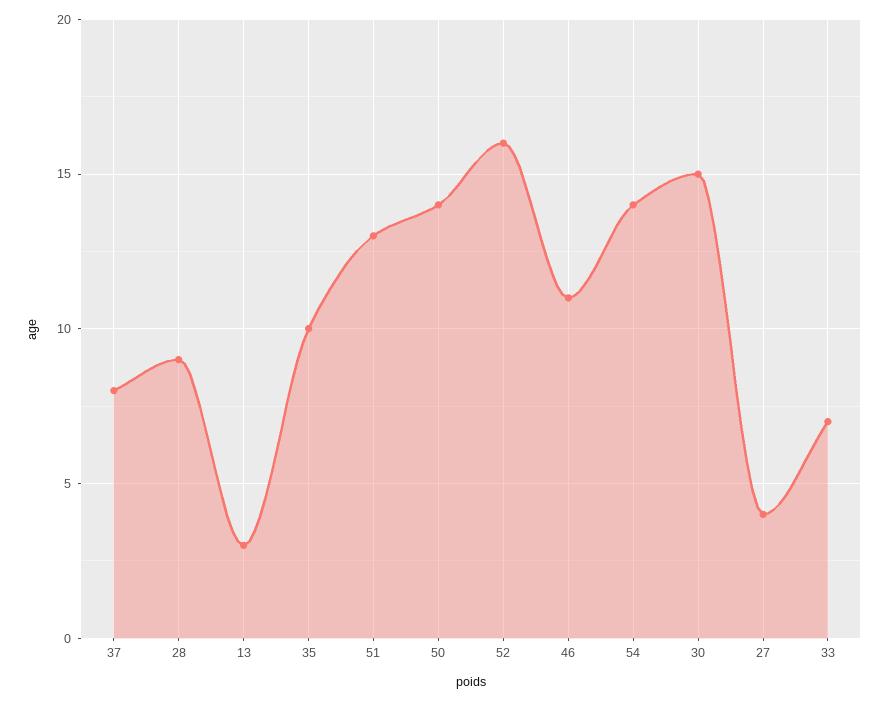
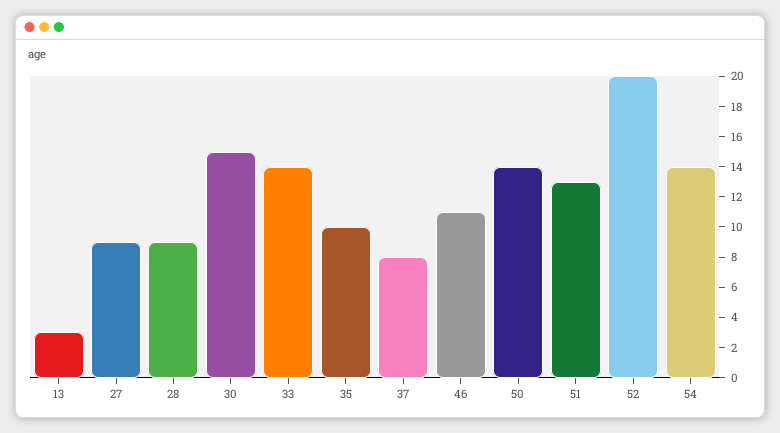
  {
    "37": 8,
    "28": 9,
    "13": 3,
    "35": 10,
    "51": 13,
    "50": 14,
-   "52": 16,
+   "52": 20,
    "46": 11,
    "54": 14,
    "30": 15,
-   "27": 4,
+   "27": 9,
-   "33": 7
+   "33": 14
  }

